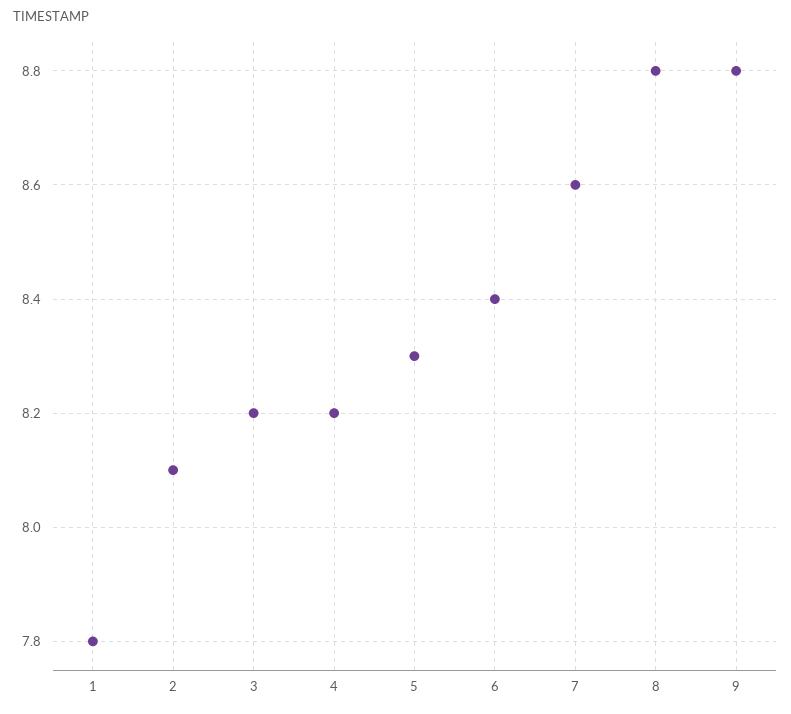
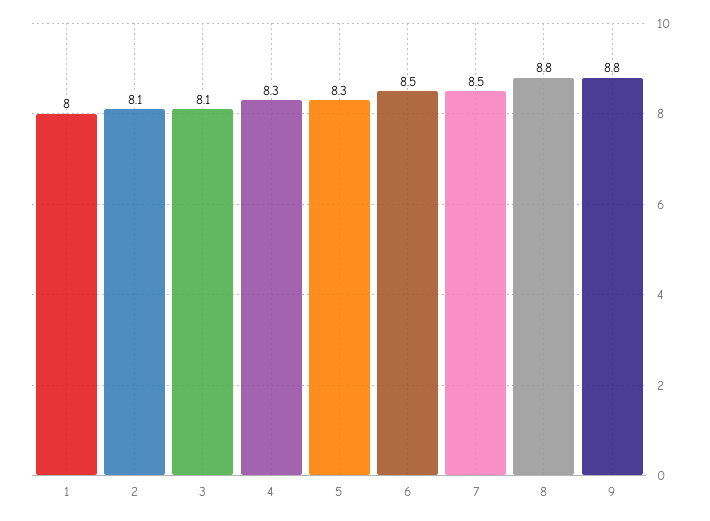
  {
-   "1": 7.8,
+   "1": 8,
    "2": 8.1,
-   "3": 8.2,
+   "3": 8.1,
-   "4": 8.2,
+   "4": 8.3,
    "5": 8.3,
-   "6": 8.4,
+   "6": 8.5,
-   "7": 8.6,
+   "7": 8.5,
    "8": 8.8,
    "9": 8.8
  }

